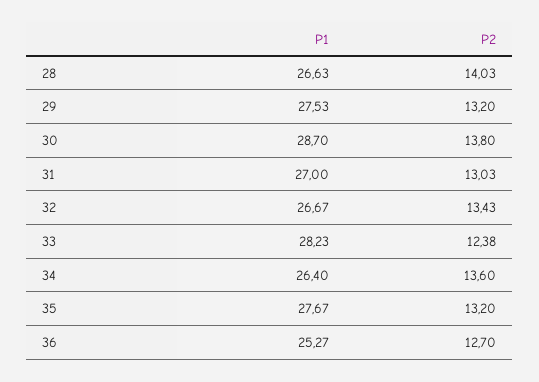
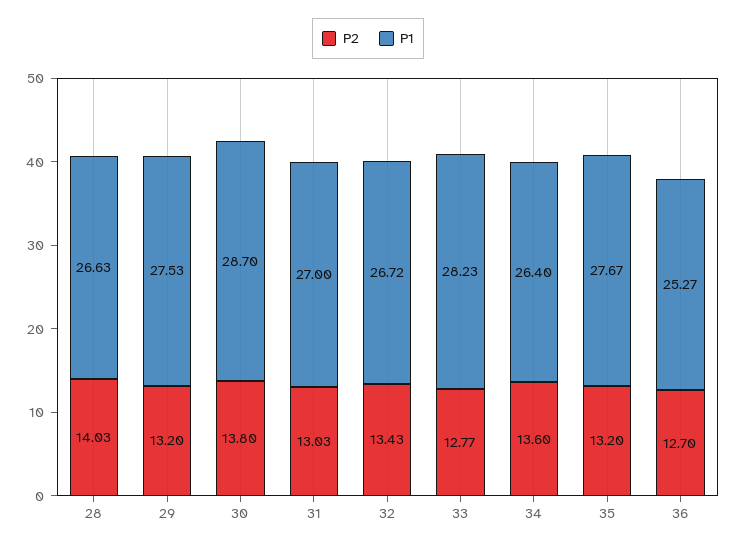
  {
    "P1": {
      "28": 26.63,
      "29": 27.53,
      "30": 28.7,
      "31": 27,
-     "32": 26.67,
+     "32": 26.72,
      "33": 28.23,
      "34": 26.4,
      "35": 27.67,
      "36": 25.27
    },
    "P2": {
      "28": 14.03,
      "29": 13.2,
      "30": 13.8,
      "31": 13.03,
      "32": 13.43,
-     "33": 12.38,
+     "33": 12.77,
      "34": 13.6,
      "35": 13.2,
      "36": 12.7
    }
  }

